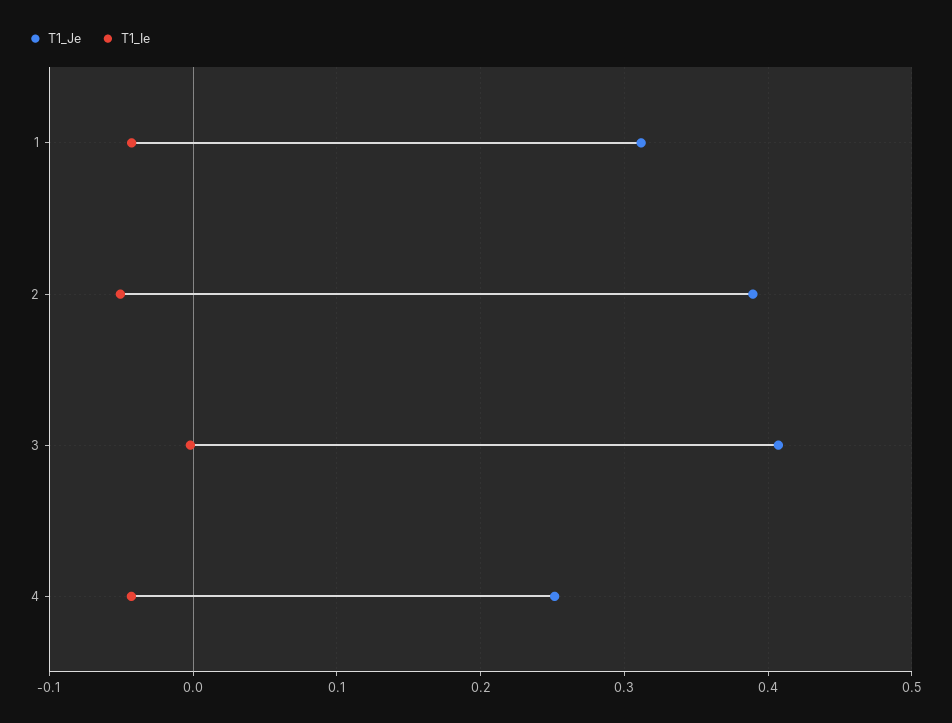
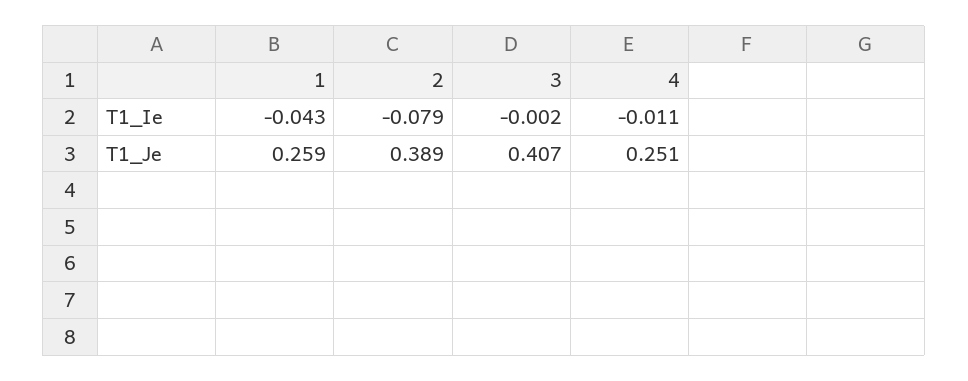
  {
    "T1_Je": {
-     "1": 0.31,
+     "1": 0.259,
      "2": 0.389,
      "3": 0.407,
      "4": 0.251
    },
    "T1_Ie": {
      "1": -0.043,
-     "2": -0.05,
+     "2": -0.079,
      "3": -0.002,
-     "4": -0.04
+     "4": -0.011
    }
  }

